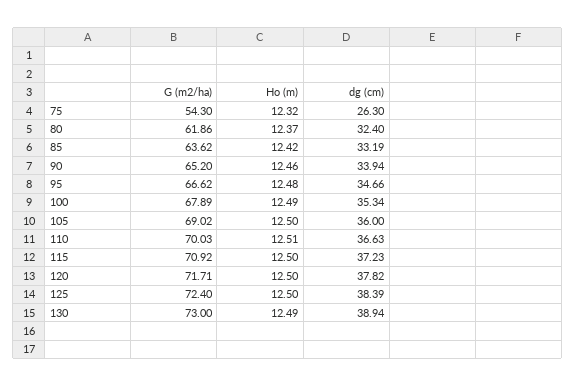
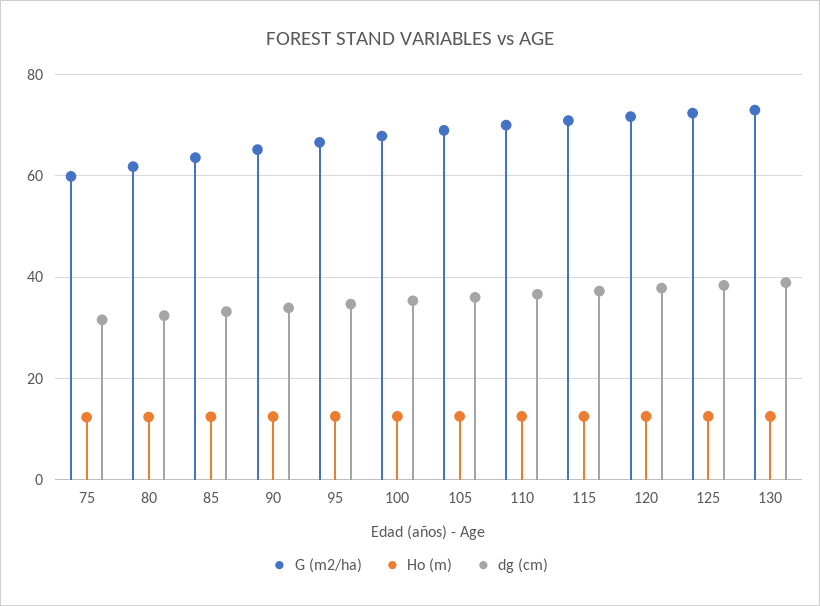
  {
    "G (m2/ha)": {
-     "75": 54.3,
+     "75": 60,
      "80": 61.86,
      "85": 63.62,
      "90": 65.2,
      "95": 66.62,
      "100": 67.89,
      "105": 69.02,
      "110": 70.03,
      "115": 70.92,
      "120": 71.71,
      "125": 72.4,
      "130": 73
    },
    "Ho (m)": {
      "75": 12.32,
      "80": 12.37,
      "85": 12.42,
      "90": 12.46,
      "95": 12.48,
      "100": 12.49,
      "105": 12.5,
      "110": 12.51,
      "115": 12.5,
      "120": 12.5,
      "125": 12.5,
      "130": 12.49
    },
    "dg (cm)": {
-     "75": 26.3,
+     "75": 32,
      "80": 32.4,
      "85": 33.19,
      "90": 33.94,
      "95": 34.66,
      "100": 35.34,
      "105": 36,
      "110": 36.63,
      "115": 37.23,
      "120": 37.82,
      "125": 38.39,
      "130": 38.94
    }
  }

